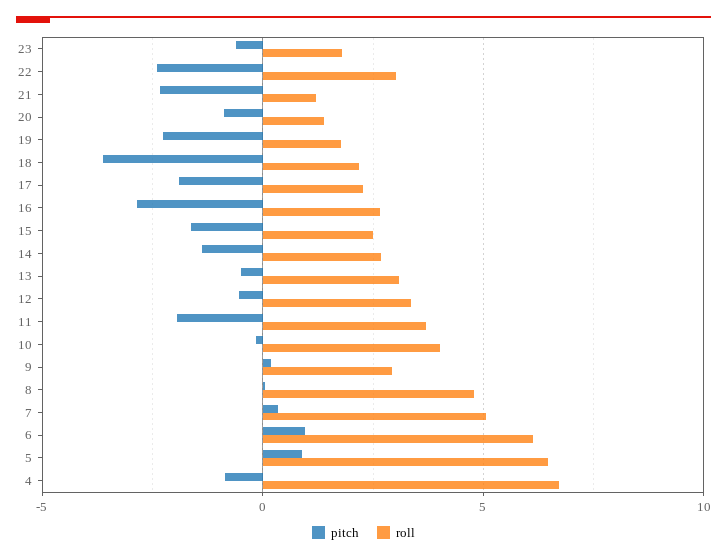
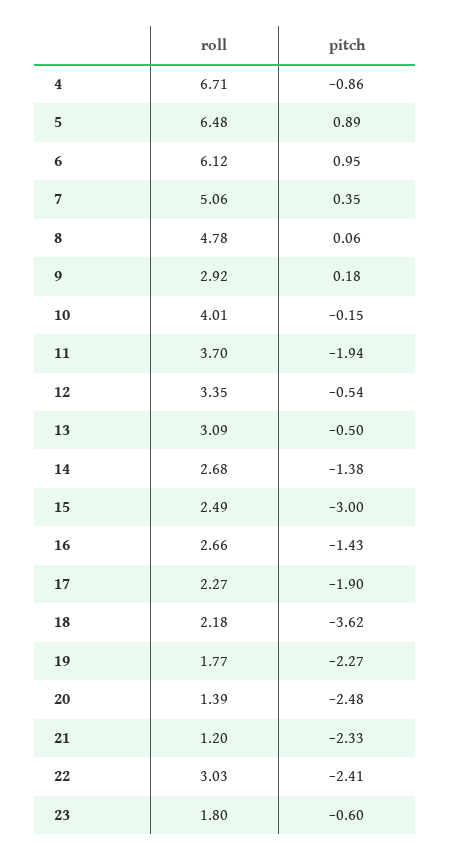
  {
    "pitch": {
      "23": -0.6,
      "22": -2.41,
      "21": -2.33,
-     "20": -1,
+     "20": -2.48,
      "19": -2.27,
      "18": -3.62,
      "17": -1.9,
-     "16": -3,
+     "16": -1.43,
-     "15": -1.5,
+     "15": -3,
      "14": -1.38,
      "13": -0.5,
      "12": -0.54,
      "11": -1.94,
      "10": -0.15,
      "9": 0.18,
      "8": 0.06,
      "7": 0.35,
      "6": 0.95,
      "5": 0.89,
      "4": -0.86
    },
    "roll": {
      "23": 1.8,
      "22": 3.03,
      "21": 1.2,
      "20": 1.39,
      "19": 1.77,
      "18": 2.18,
      "17": 2.27,
      "16": 2.66,
      "15": 2.49,
      "14": 2.68,
      "13": 3.09,
      "12": 3.35,
      "11": 3.7,
      "10": 4.01,
      "9": 2.92,
      "8": 4.78,
      "7": 5.06,
      "6": 6.12,
      "5": 6.48,
      "4": 6.71
    }
  }

